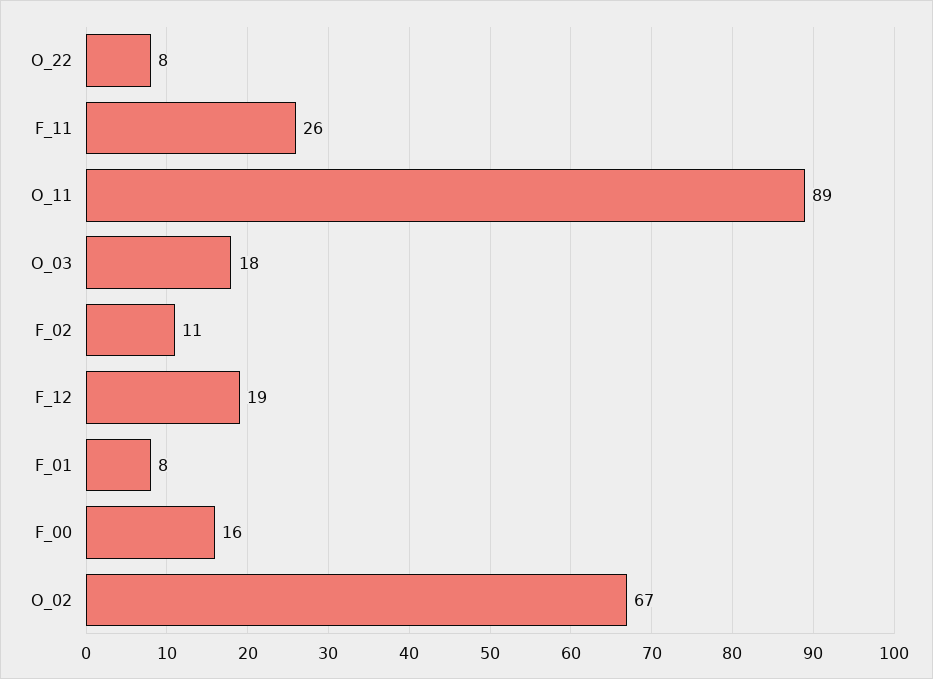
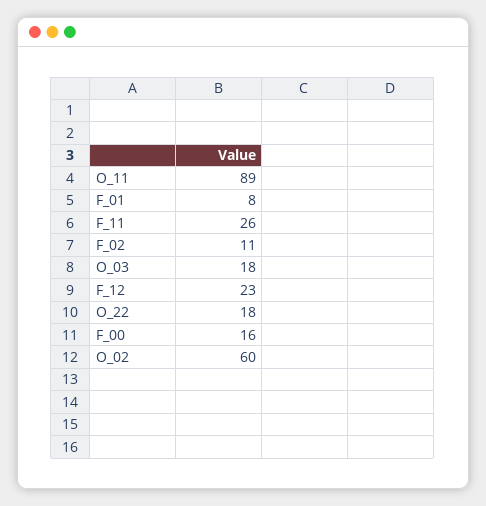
  {
-   "O_22": 8,
+   "O_22": 18,
    "F_11": 26,
    "O_11": 89,
    "O_03": 18,
    "F_02": 11,
-   "F_12": 19,
+   "F_12": 23,
    "F_01": 8,
    "F_00": 16,
-   "O_02": 67
+   "O_02": 60
  }

